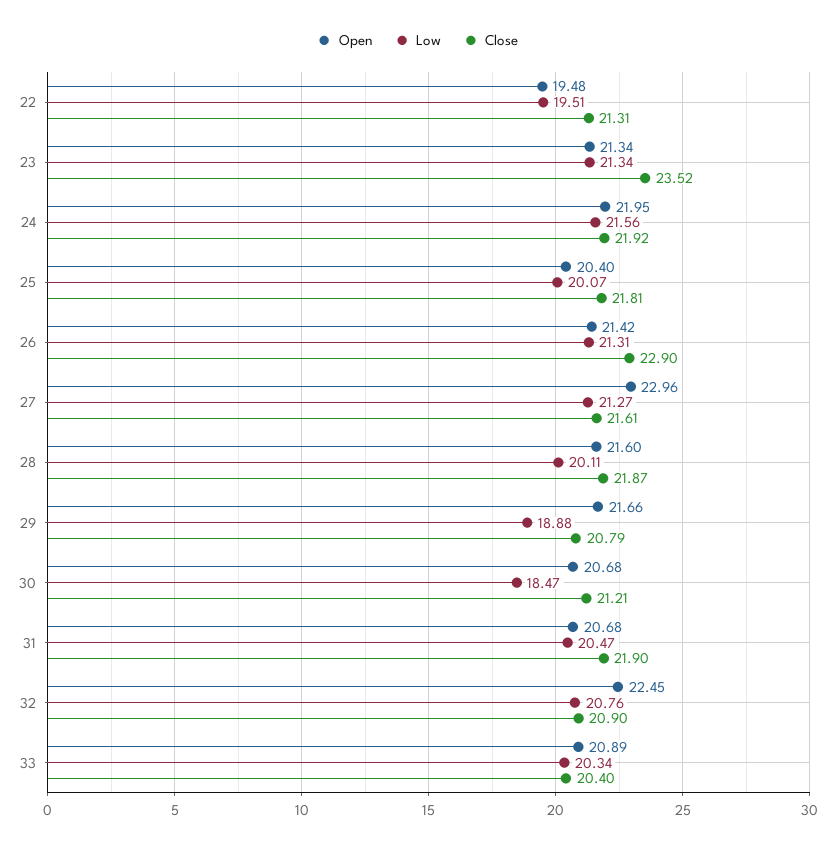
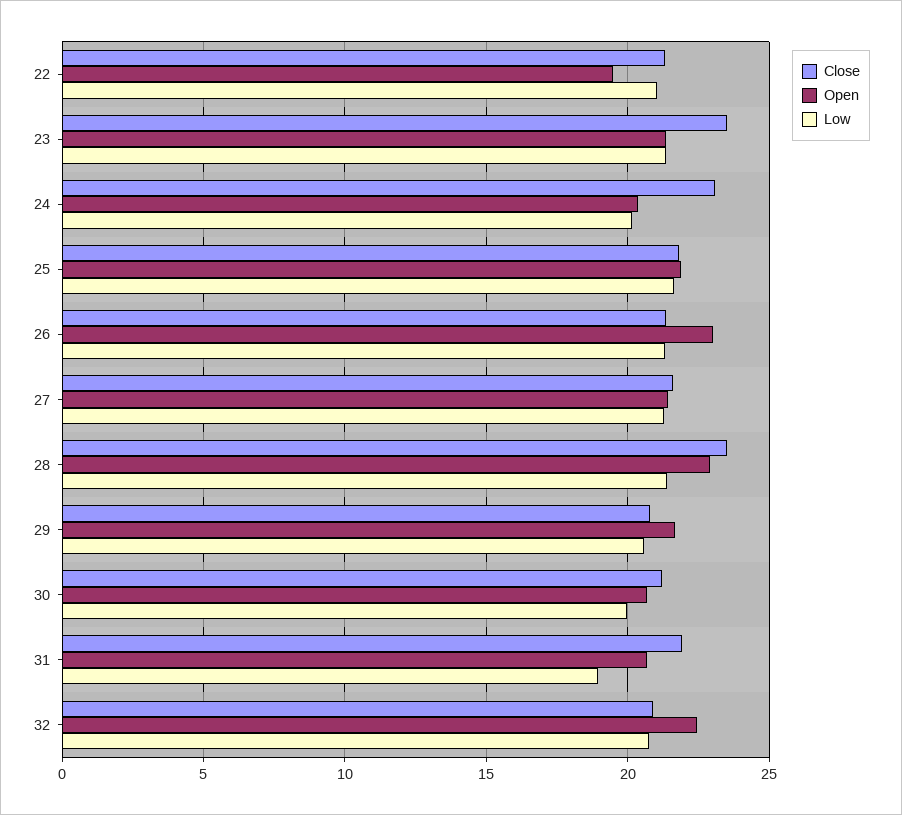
  {
    "Open": {
      "22": 19.48,
      "23": 21.34,
-     "24": 21.95,
+     "24": 20.5,
-     "25": 20.4,
+     "25": 22,
-     "26": 21.42,
+     "26": 23,
-     "27": 22.96,
+     "27": 21.5,
-     "28": 21.6,
+     "28": 23,
      "29": 21.66,
      "30": 20.68,
      "31": 20.68,
-     "32": 22.45,
+     "32": 22.45
-     "33": 20.89
    },
    "Low": {
-     "22": 19.51,
+     "22": 21,
      "23": 21.34,
-     "24": 21.56,
+     "24": 20,
-     "25": 20.07,
+     "25": 21.5,
      "26": 21.31,
      "27": 21.27,
-     "28": 20.11,
+     "28": 21.5,
-     "29": 18.88,
+     "29": 20.5,
-     "30": 18.47,
+     "30": 20,
-     "31": 20.47,
+     "31": 19,
-     "32": 20.76,
+     "32": 20.76
-     "33": 20.34
    },
    "Close": {
      "22": 21.31,
      "23": 23.52,
-     "24": 21.92,
+     "24": 23,
      "25": 21.81,
-     "26": 22.9,
+     "26": 21.5,
      "27": 21.61,
-     "28": 21.87,
+     "28": 23.5,
      "29": 20.79,
      "30": 21.21,
      "31": 21.9,
-     "32": 20.9,
+     "32": 20.9
-     "33": 20.4
    }
  }

